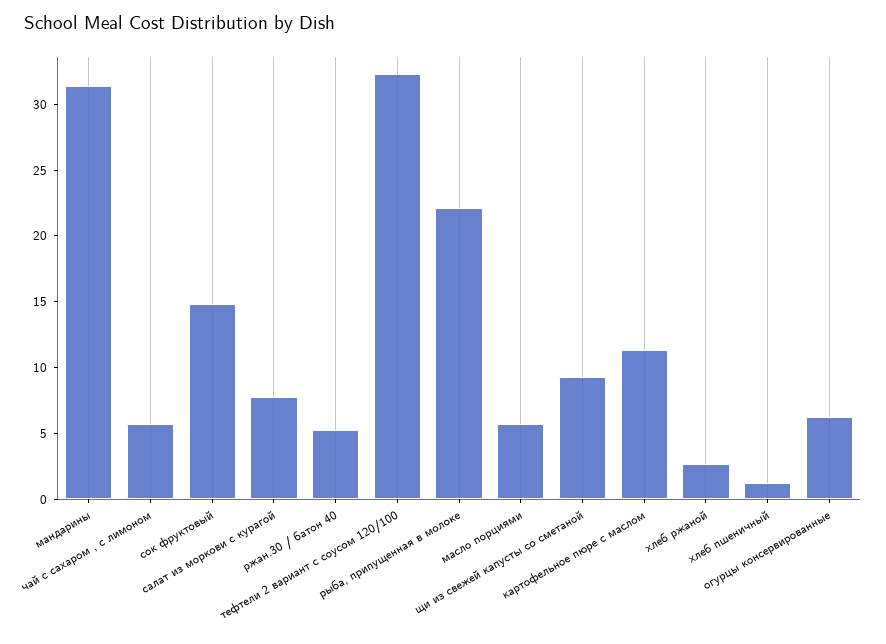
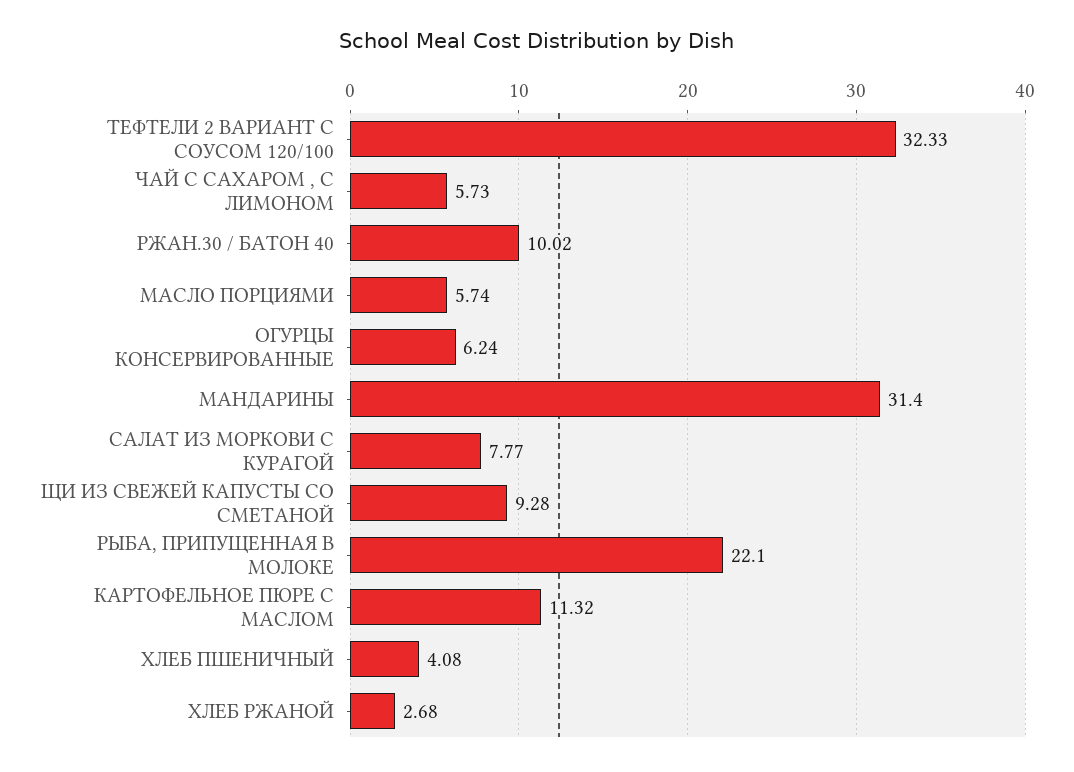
  {
    "мандарины": 31.4,
    "чай с сахаром , с лимоном": 5.73,
-   "сок фруктовый": 15,
    "салат из моркови с курагой": 7.77,
-   "ржан.30 / батон 40": 5,
+   "ржан.30 / батон 40": 10.02,
    "тефтели 2 вариант с соусом 120/100": 32.33,
    "рыба, припущенная в молоке": 22.1,
    "масло порциями": 5.74,
    "щи из свежей капусты со сметаной": 9.28,
    "картофельное пюре с маслом": 11.32,
    "хлеб ржаной": 2.68,
-   "хлеб пшеничный": 1,
+   "хлеб пшеничный": 4.08,
    "огурцы консервированные": 6.24
  }

